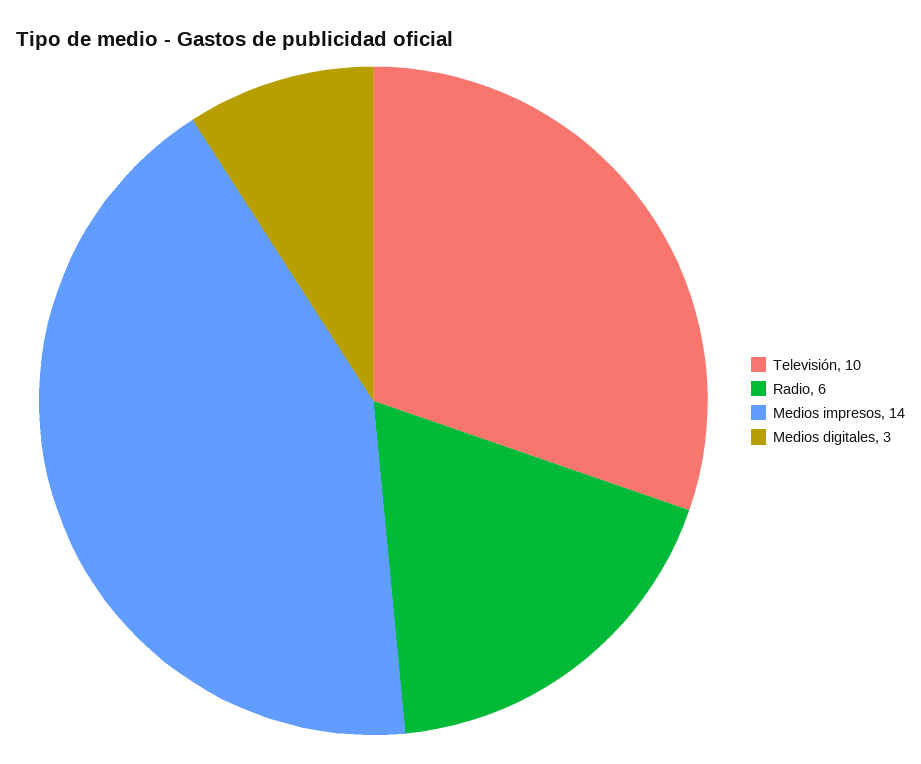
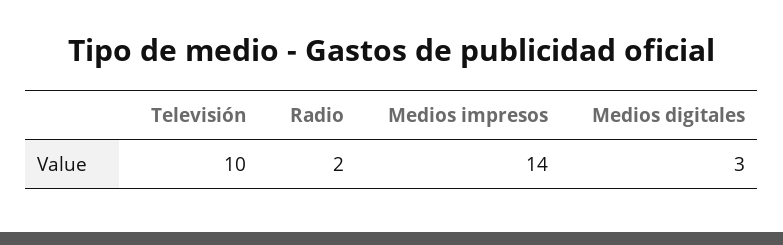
  {
    "Televisión": 10,
-   "Radio": 6,
+   "Radio": 2,
    "Medios impresos": 14,
    "Medios digitales": 3
  }

